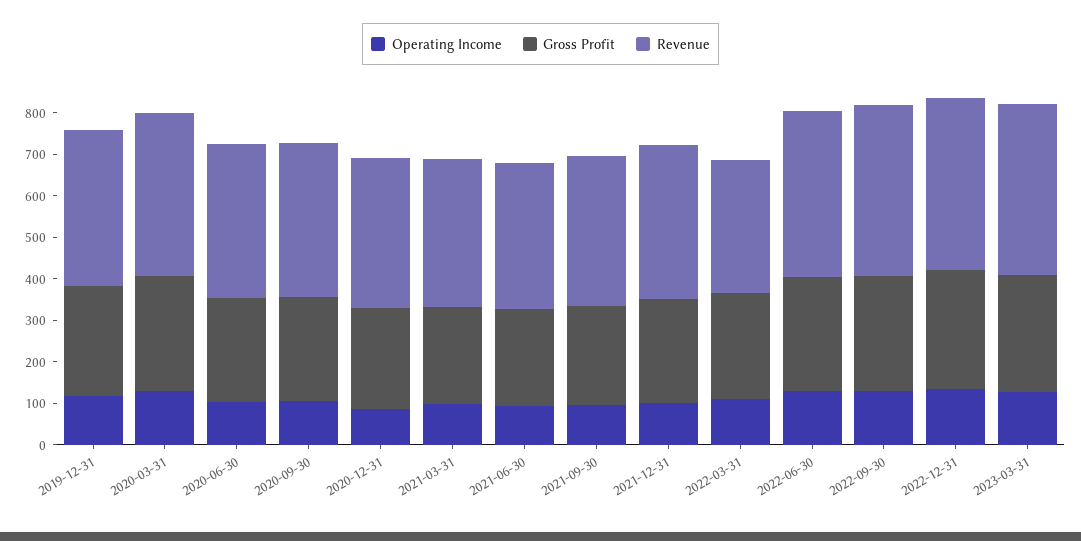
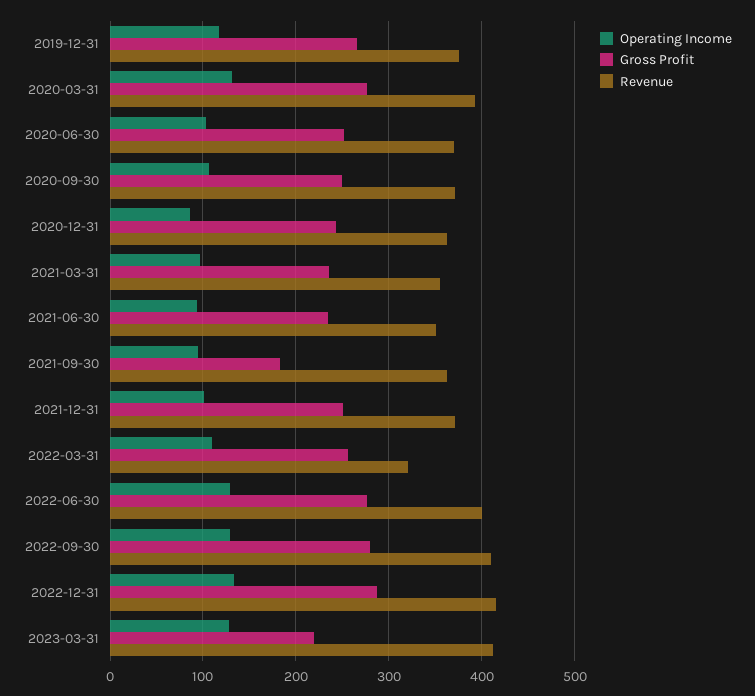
  {
    "Operating Income": {
      "2019-12-31": 120,
      "2020-03-31": 130,
      "2020-06-30": 100,
      "2020-09-30": 110,
      "2020-12-31": 90,
      "2021-03-31": 100,
      "2021-06-30": 90,
      "2021-09-30": 100,
      "2021-12-31": 100,
      "2022-03-31": 110,
      "2022-06-30": 130,
      "2022-09-30": 130,
      "2022-12-31": 130,
      "2023-03-31": 130
    },
    "Gross Profit": {
      "2019-12-31": 270,
      "2020-03-31": 280,
      "2020-06-30": 250,
      "2020-09-30": 250,
      "2020-12-31": 240,
      "2021-03-31": 240,
      "2021-06-30": 230,
-     "2021-09-30": 240,
+     "2021-09-30": 180,
      "2021-12-31": 250,
      "2022-03-31": 260,
      "2022-06-30": 280,
      "2022-09-30": 280,
      "2022-12-31": 290,
-     "2023-03-31": 280
+     "2023-03-31": 220
    },
    "Revenue": {
      "2019-12-31": 380,
      "2020-03-31": 390,
      "2020-06-30": 370,
      "2020-09-30": 370,
      "2020-12-31": 360,
      "2021-03-31": 360,
      "2021-06-30": 350,
      "2021-09-30": 360,
      "2021-12-31": 370,
      "2022-03-31": 320,
      "2022-06-30": 400,
      "2022-09-30": 410,
      "2022-12-31": 420,
      "2023-03-31": 410
    }
  }

